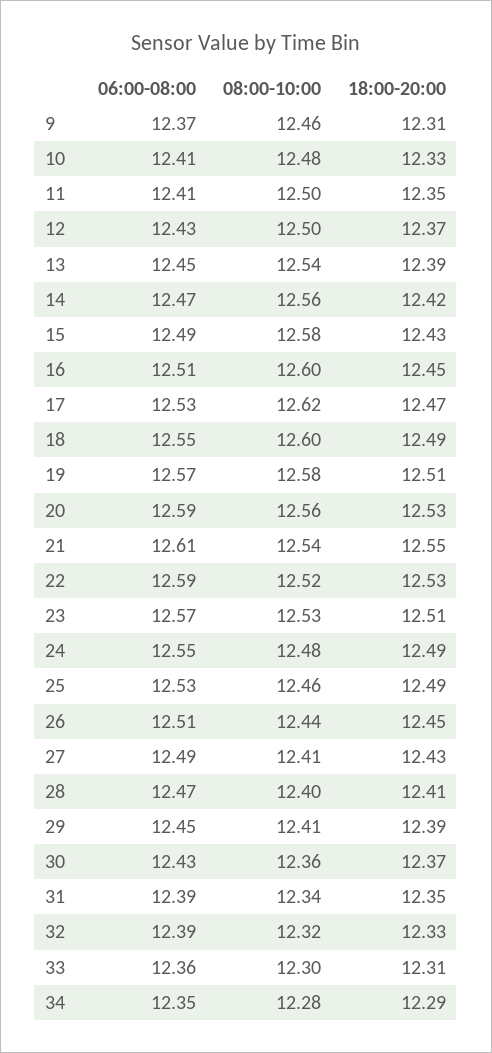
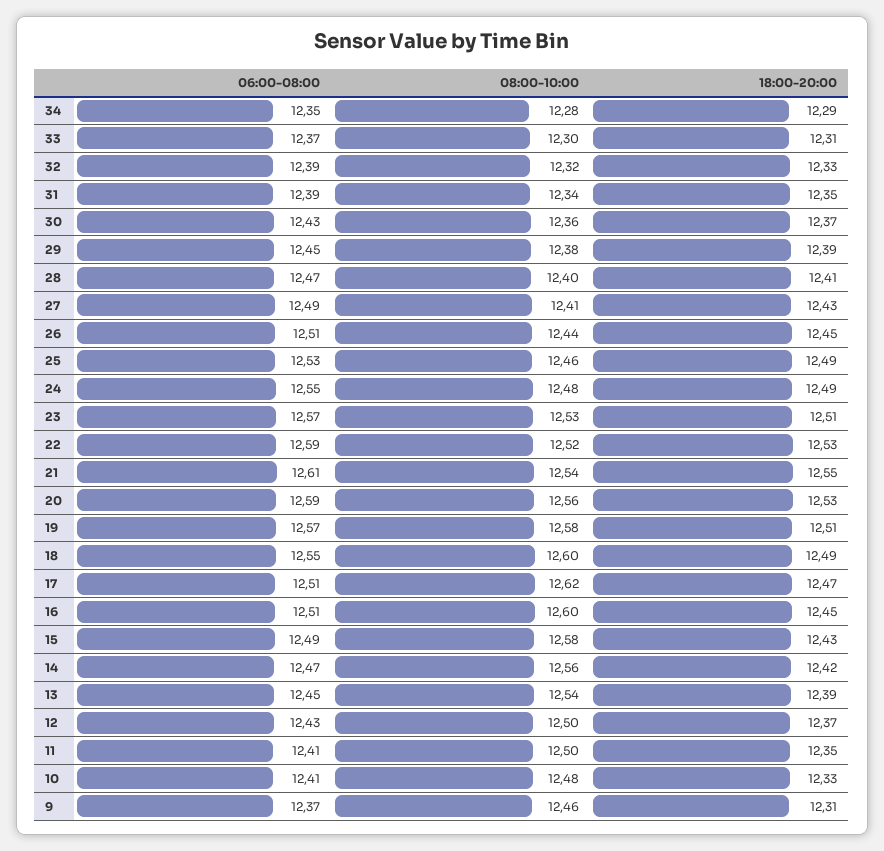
  {
    "06:00-08:00": {
      "9": 12.37,
      "10": 12.41,
      "11": 12.41,
      "12": 12.43,
      "13": 12.45,
      "14": 12.47,
      "15": 12.49,
      "16": 12.51,
-     "17": 12.53,
+     "17": 12.51,
      "18": 12.55,
      "19": 12.57,
      "20": 12.59,
      "21": 12.61,
      "22": 12.59,
      "23": 12.57,
      "24": 12.55,
      "25": 12.53,
      "26": 12.51,
      "27": 12.49,
      "28": 12.47,
      "29": 12.45,
      "30": 12.43,
      "31": 12.39,
      "32": 12.39,
-     "33": 12.36,
+     "33": 12.37,
      "34": 12.35
    },
    "08:00-10:00": {
      "9": 12.46,
      "10": 12.48,
      "11": 12.5,
      "12": 12.5,
      "13": 12.54,
      "14": 12.56,
      "15": 12.58,
      "16": 12.6,
      "17": 12.62,
      "18": 12.6,
      "19": 12.58,
      "20": 12.56,
      "21": 12.54,
      "22": 12.52,
      "23": 12.53,
      "24": 12.48,
      "25": 12.46,
      "26": 12.44,
      "27": 12.41,
      "28": 12.4,
-     "29": 12.41,
+     "29": 12.38,
      "30": 12.36,
      "31": 12.34,
      "32": 12.32,
      "33": 12.3,
      "34": 12.28
    },
    "18:00-20:00": {
      "9": 12.31,
      "10": 12.33,
      "11": 12.35,
      "12": 12.37,
      "13": 12.39,
      "14": 12.42,
      "15": 12.43,
      "16": 12.45,
      "17": 12.47,
      "18": 12.49,
      "19": 12.51,
      "20": 12.53,
      "21": 12.55,
      "22": 12.53,
      "23": 12.51,
      "24": 12.49,
      "25": 12.49,
      "26": 12.45,
      "27": 12.43,
      "28": 12.41,
      "29": 12.39,
      "30": 12.37,
      "31": 12.35,
      "32": 12.33,
      "33": 12.31,
      "34": 12.29
    }
  }

